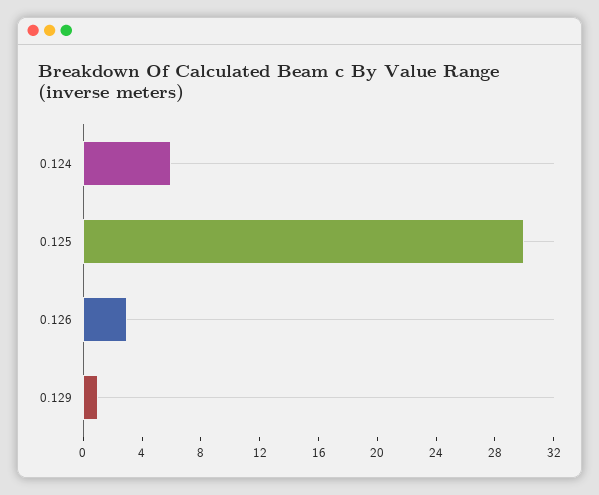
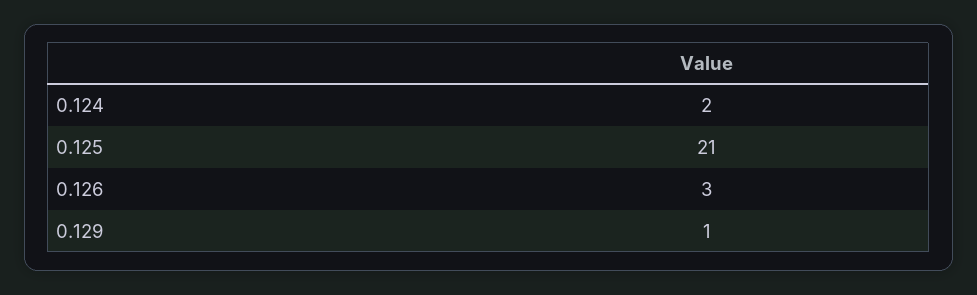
  {
-   "0.124": 6,
+   "0.124": 2,
-   "0.125": 30,
+   "0.125": 21,
    "0.126": 3,
    "0.129": 1
  }

